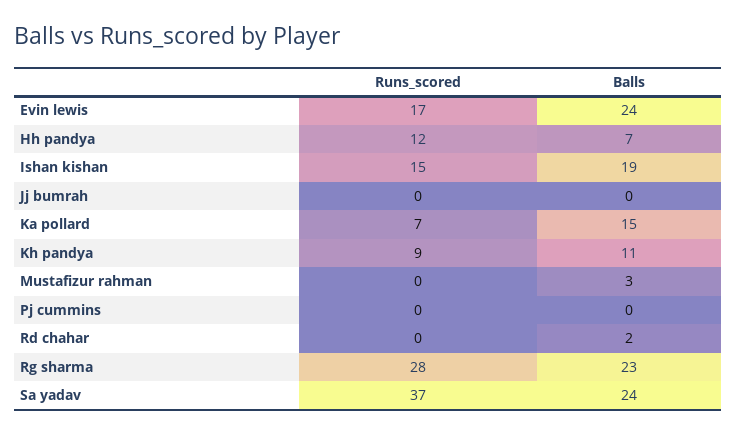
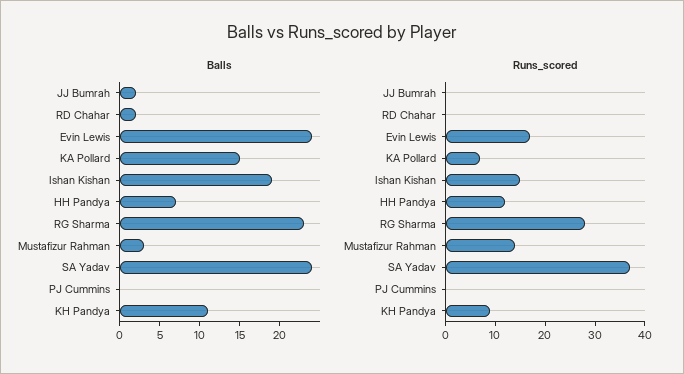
  {
    "Runs_scored": {
      "Evin lewis": 17,
      "Hh pandya": 12,
      "Ishan kishan": 15,
      "Jj bumrah": 0,
      "Ka pollard": 7,
      "Kh pandya": 9,
-     "Mustafizur rahman": 0,
+     "Mustafizur rahman": 15,
      "Pj cummins": 0,
      "Rd chahar": 0,
      "Rg sharma": 28,
      "Sa yadav": 37
    },
    "Balls": {
      "Evin lewis": 24,
      "Hh pandya": 7,
      "Ishan kishan": 19,
-     "Jj bumrah": 0,
+     "Jj bumrah": 2,
      "Ka pollard": 15,
      "Kh pandya": 11,
      "Mustafizur rahman": 3,
      "Pj cummins": 0,
      "Rd chahar": 2,
      "Rg sharma": 23,
      "Sa yadav": 24
    }
  }

